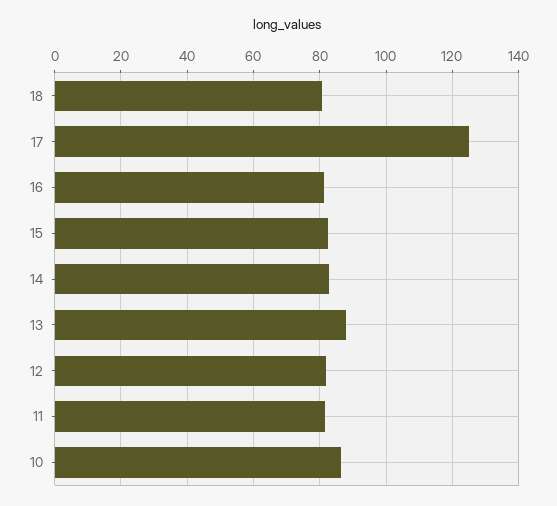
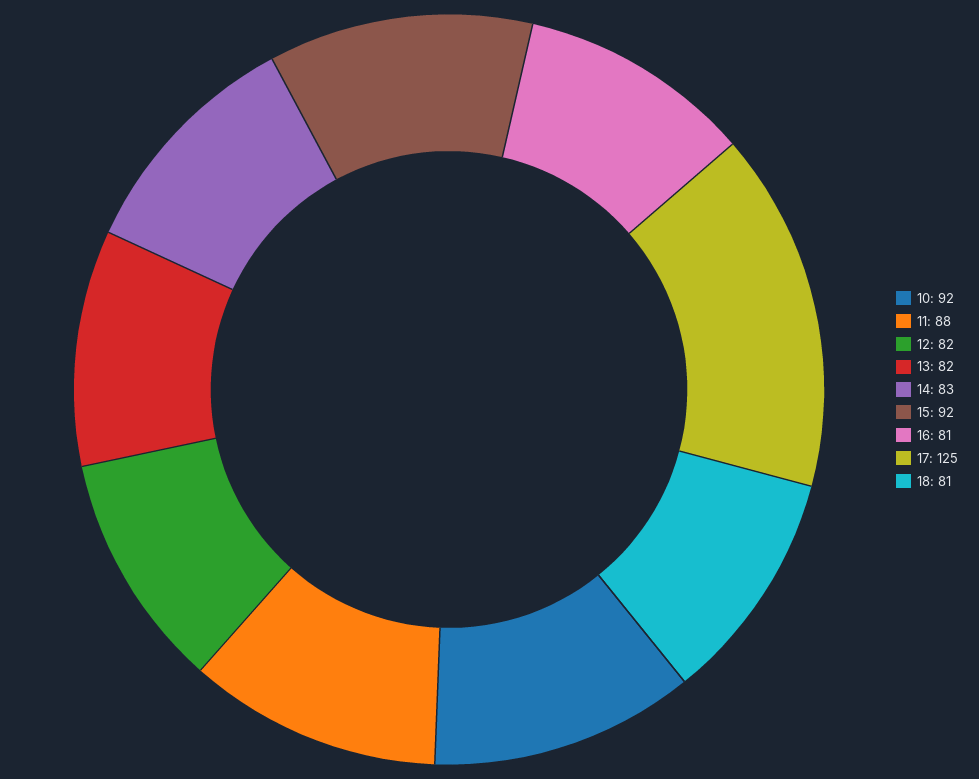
  {
    "18": 81,
    "17": 125,
    "16": 81,
-   "15": 82,
+   "15": 92,
    "14": 83,
-   "13": 88,
+   "13": 82,
    "12": 82,
-   "11": 82,
+   "11": 88,
-   "10": 86
+   "10": 92
  }

